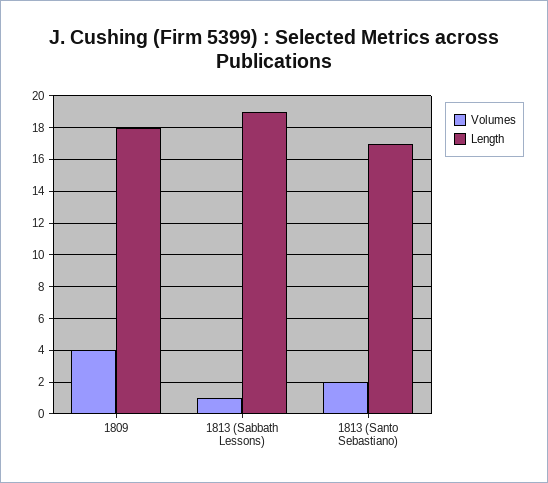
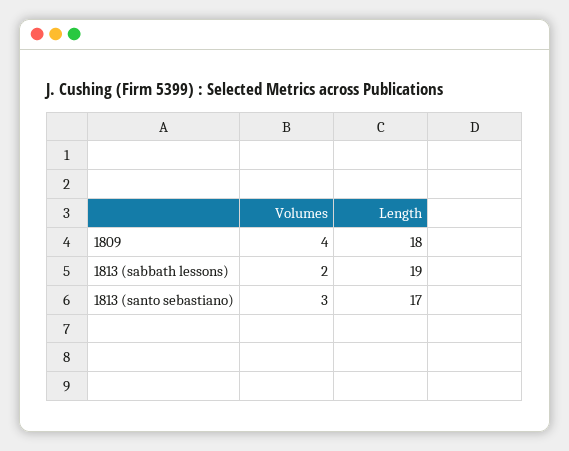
  {
    "Volumes": {
      "1809": 4,
-     "1813 (Sabbath Lessons)": 1,
+     "1813 (Sabbath Lessons)": 2,
-     "1813 (Santo Sebastiano)": 2
+     "1813 (Santo Sebastiano)": 3
    },
    "Length": {
      "1809": 18,
      "1813 (Sabbath Lessons)": 19,
      "1813 (Santo Sebastiano)": 17
    }
  }

